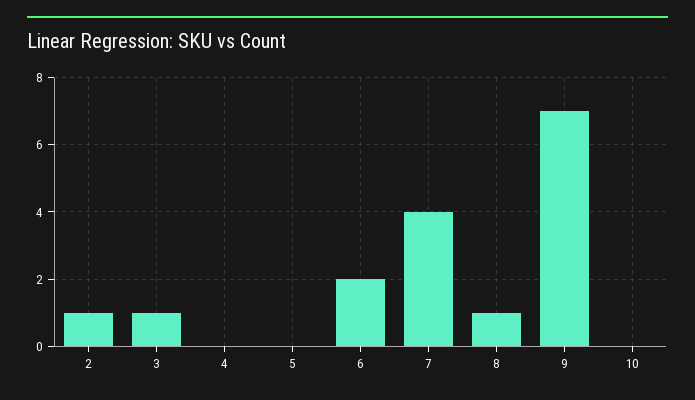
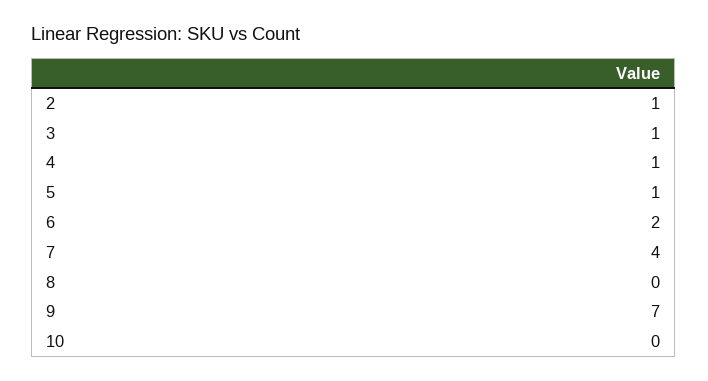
  {
    "2": 1,
    "3": 1,
-   "4": 0,
+   "4": 1,
-   "5": 0,
+   "5": 1,
    "6": 2,
    "7": 4,
-   "8": 1,
+   "8": 0,
    "9": 7,
    "10": 0
  }

